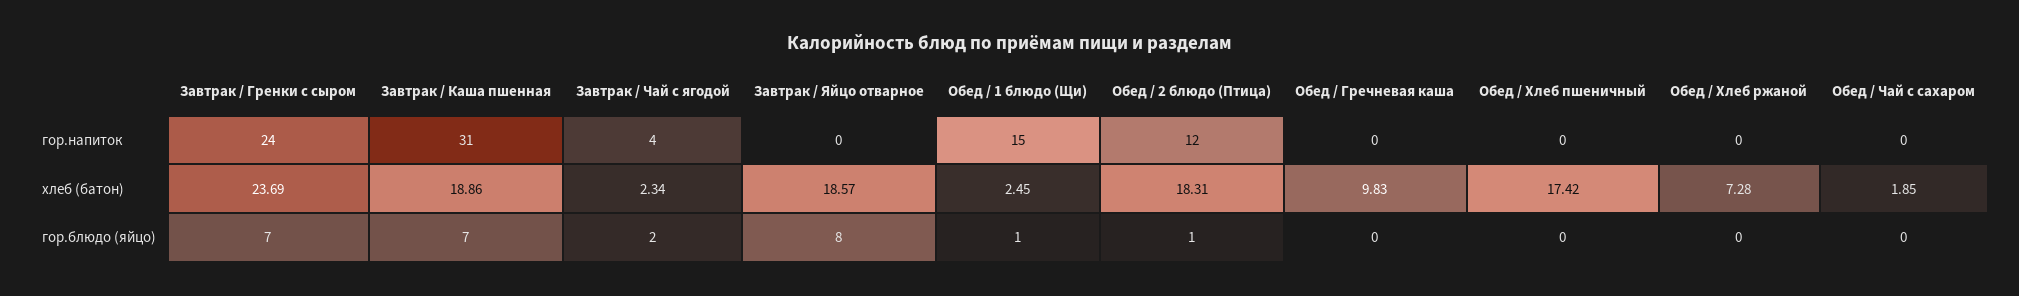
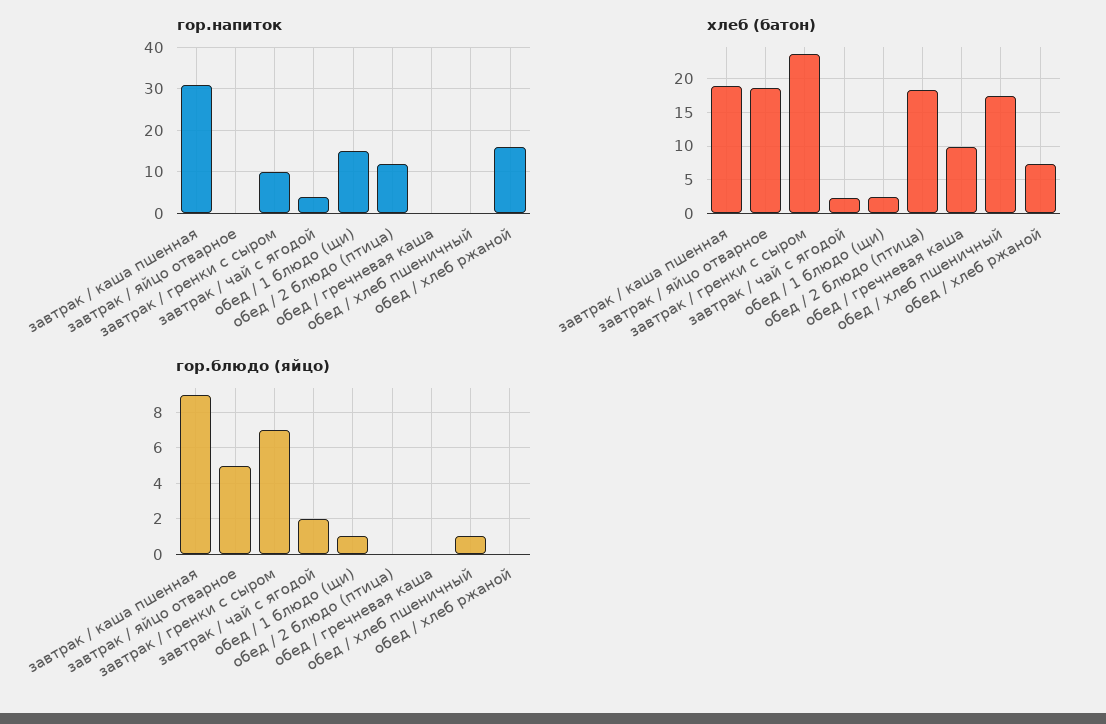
  {
    "гор.напиток": {
-     "Завтрак / Гренки с сыром": 24,
+     "Завтрак / Гренки с сыром": 10,
      "Завтрак / Каша пшенная": 31,
      "Завтрак / Чай с ягодой": 4,
      "Завтрак / Яйцо отварное": 0,
      "Обед / 1 блюдо (Щи)": 15,
      "Обед / 2 блюдо (Птица)": 12,
      "Обед / Гречневая каша": 0,
      "Обед / Хлеб пшеничный": 0,
-     "Обед / Хлеб ржаной": 0,
+     "Обед / Хлеб ржаной": 15
-     "Обед / Чай с сахаром": 0
    },
    "хлеб (батон)": {
      "Завтрак / Гренки с сыром": 23.69,
      "Завтрак / Каша пшенная": 18.86,
      "Завтрак / Чай с ягодой": 2.34,
      "Завтрак / Яйцо отварное": 18.57,
      "Обед / 1 блюдо (Щи)": 2.45,
      "Обед / 2 блюдо (Птица)": 18.31,
      "Обед / Гречневая каша": 9.83,
      "Обед / Хлеб пшеничный": 17.42,
-     "Обед / Хлеб ржаной": 7.28,
+     "Обед / Хлеб ржаной": 7.28
-     "Обед / Чай с сахаром": 1.85
    },
    "гор.блюдо (яйцо)": {
      "Завтрак / Гренки с сыром": 7,
-     "Завтрак / Каша пшенная": 7,
+     "Завтрак / Каша пшенная": 9,
      "Завтрак / Чай с ягодой": 2,
-     "Завтрак / Яйцо отварное": 8,
+     "Завтрак / Яйцо отварное": 5,
      "Обед / 1 блюдо (Щи)": 1,
-     "Обед / 2 блюдо (Птица)": 1,
+     "Обед / 2 блюдо (Птица)": 0,
      "Обед / Гречневая каша": 0,
-     "Обед / Хлеб пшеничный": 0,
+     "Обед / Хлеб пшеничный": 1,
-     "Обед / Хлеб ржаной": 0,
+     "Обед / Хлеб ржаной": 0
-     "Обед / Чай с сахаром": 0
    }
  }

